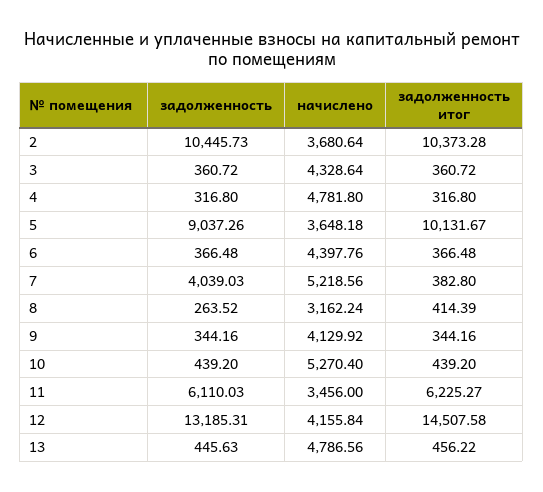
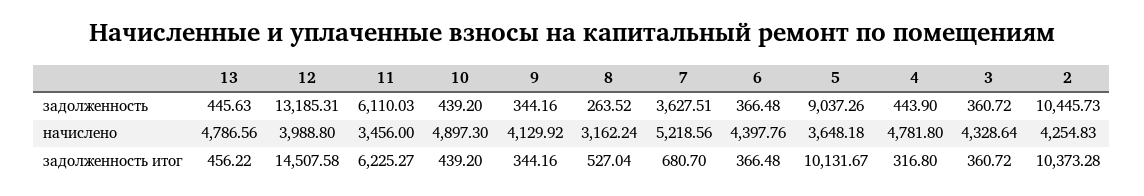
  {
    "задолженность": {
      "2": 10445.73,
      "3": 360.72,
-     "4": 316.8,
+     "4": 443.9,
      "5": 9037.26,
      "6": 366.48,
-     "7": 4039.03,
+     "7": 3627.51,
      "8": 263.52,
      "9": 344.16,
      "10": 439.2,
      "11": 6110.03,
      "12": 13185.31,
      "13": 445.63
    },
    "начислено": {
-     "2": 3680.64,
+     "2": 4254.83,
      "3": 4328.64,
      "4": 4781.8,
      "5": 3648.18,
      "6": 4397.76,
      "7": 5218.56,
      "8": 3162.24,
      "9": 4129.92,
-     "10": 5270.4,
+     "10": 4897.3,
      "11": 3456,
-     "12": 4155.84,
+     "12": 3988.8,
      "13": 4786.56
    },
    "задолженность итог": {
      "2": 10373.28,
      "3": 360.72,
      "4": 316.8,
      "5": 10131.67,
      "6": 366.48,
-     "7": 382.8,
+     "7": 680.7,
-     "8": 414.39,
+     "8": 527.04,
      "9": 344.16,
      "10": 439.2,
      "11": 6225.27,
      "12": 14507.58,
      "13": 456.22
    }
  }

